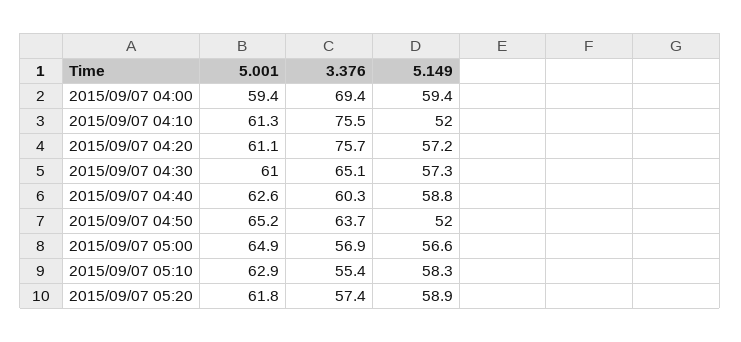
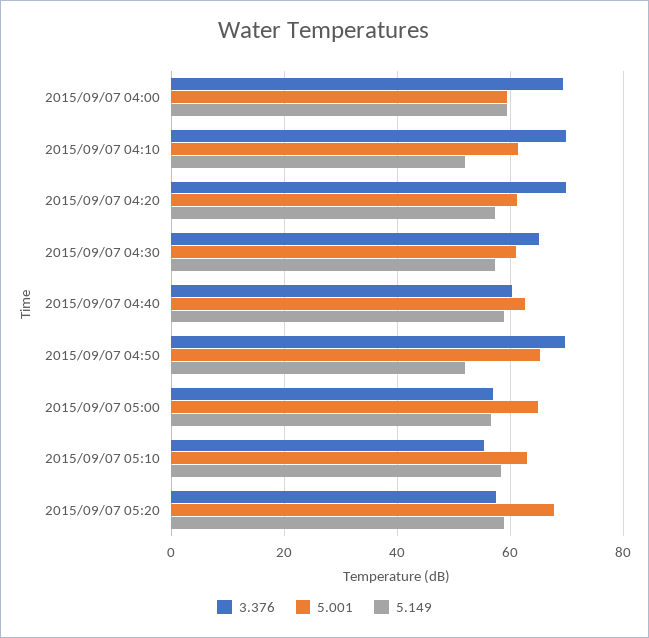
  {
    "5.001": {
      "2015/09/07 04:00": 59.4,
      "2015/09/07 04:10": 61.3,
      "2015/09/07 04:20": 61.1,
      "2015/09/07 04:30": 61,
      "2015/09/07 04:40": 62.6,
      "2015/09/07 04:50": 65.2,
      "2015/09/07 05:00": 64.9,
      "2015/09/07 05:10": 62.9,
-     "2015/09/07 05:20": 61.8
+     "2015/09/07 05:20": 68
    },
    "3.376": {
      "2015/09/07 04:00": 69.4,
-     "2015/09/07 04:10": 75.5,
+     "2015/09/07 04:10": 70,
-     "2015/09/07 04:20": 75.7,
+     "2015/09/07 04:20": 70,
      "2015/09/07 04:30": 65.1,
      "2015/09/07 04:40": 60.3,
-     "2015/09/07 04:50": 63.7,
+     "2015/09/07 04:50": 70,
      "2015/09/07 05:00": 56.9,
      "2015/09/07 05:10": 55.4,
      "2015/09/07 05:20": 57.4
    },
    "5.149": {
      "2015/09/07 04:00": 59.4,
      "2015/09/07 04:10": 52,
      "2015/09/07 04:20": 57.2,
      "2015/09/07 04:30": 57.3,
      "2015/09/07 04:40": 58.8,
      "2015/09/07 04:50": 52,
      "2015/09/07 05:00": 56.6,
      "2015/09/07 05:10": 58.3,
      "2015/09/07 05:20": 58.9
    }
  }

